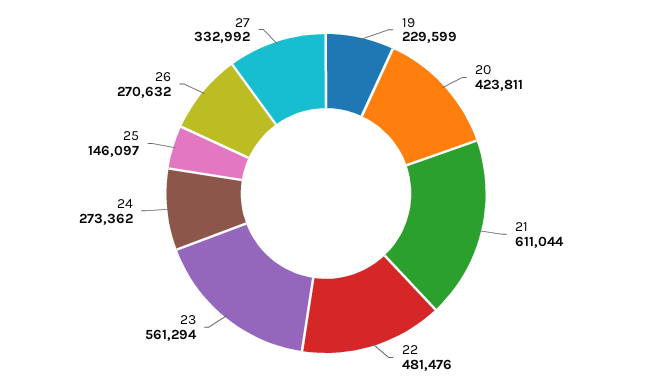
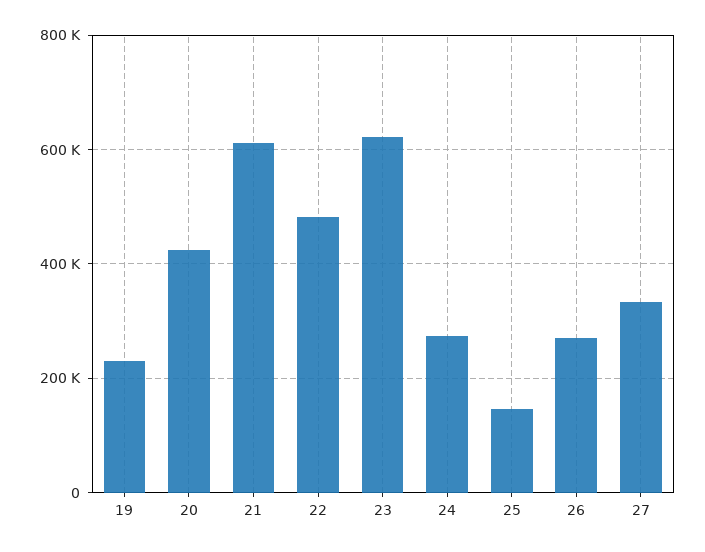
  {
    "19": 229599,
    "20": 423811,
    "21": 611044,
    "22": 481476,
-   "23": 561294,
+   "23": 620000,
    "24": 273362,
    "25": 146097,
    "26": 270632,
    "27": 332992
  }

